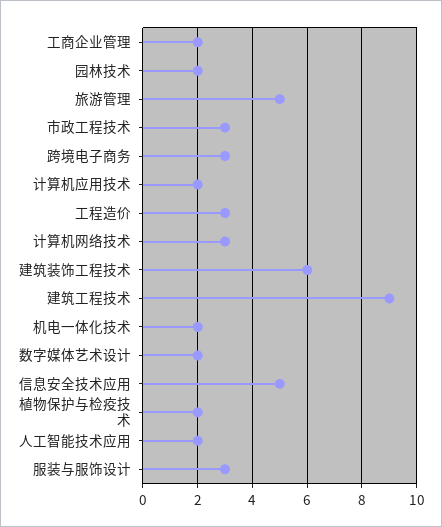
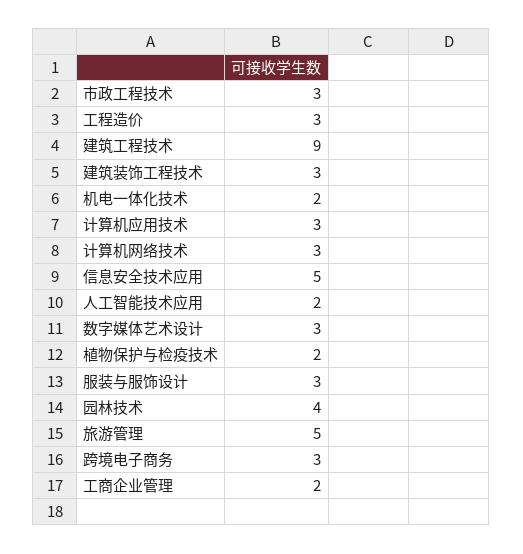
  {
    "工商企业管理": 2,
-   "园林技术": 2,
+   "园林技术": 4,
    "旅游管理": 5,
    "市政工程技术": 3,
    "跨境电子商务": 3,
-   "计算机应用技术": 2,
+   "计算机应用技术": 3,
    "工程造价": 3,
    "计算机网络技术": 3,
-   "建筑装饰工程技术": 6,
+   "建筑装饰工程技术": 3,
    "建筑工程技术": 9,
    "机电一体化技术": 2,
-   "数字媒体艺术设计": 2,
+   "数字媒体艺术设计": 3,
    "信息安全技术应用": 5,
    "植物保护与检疫技术": 2,
    "人工智能技术应用": 2,
    "服装与服饰设计": 3
  }

